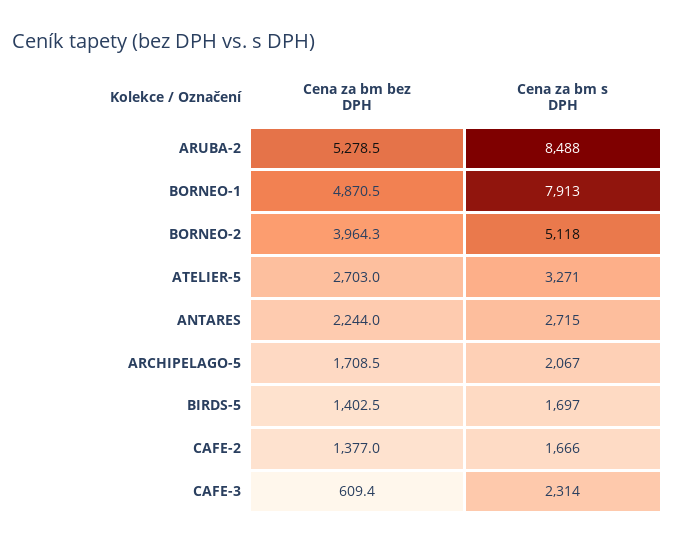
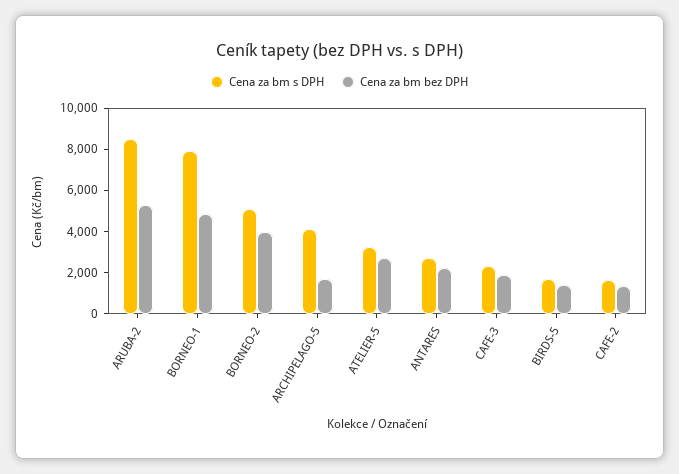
  {
    "Cena za bm bez DPH": {
      "ARUBA-2": 5278.5,
      "BORNEO-1": 4870.5,
      "BORNEO-2": 3964.3,
      "ATELIER-5": 2703,
      "ANTARES": 2244,
      "ARCHIPELAGO-5": 1708.5,
      "BIRDS-5": 1402.5,
      "CAFE-2": 1377,
-     "CAFE-3": 609.4
+     "CAFE-3": 2000
    },
    "Cena za bm s DPH": {
      "ARUBA-2": 8488,
      "BORNEO-1": 7913,
      "BORNEO-2": 5118,
      "ATELIER-5": 3271,
      "ANTARES": 2715,
-     "ARCHIPELAGO-5": 2067,
+     "ARCHIPELAGO-5": 4000,
      "BIRDS-5": 1697,
      "CAFE-2": 1666,
      "CAFE-3": 2314
    }
  }

